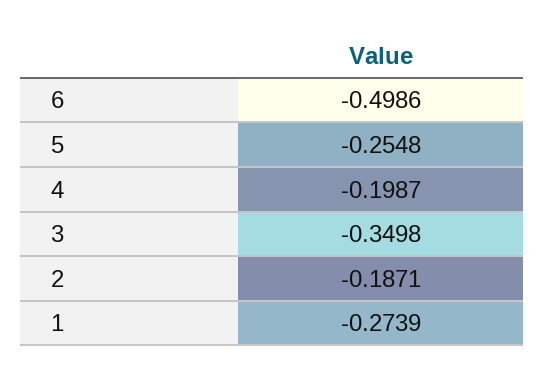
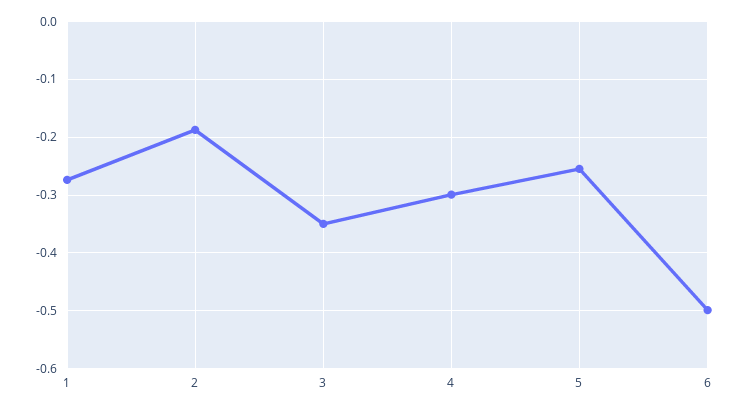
  {
    "6": -0.4986,
    "5": -0.2548,
-   "4": -0.1987,
+   "4": -0.3,
    "3": -0.3498,
    "2": -0.1871,
    "1": -0.2739
  }

